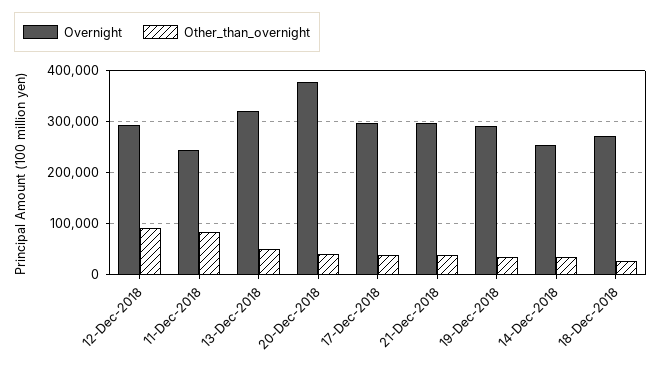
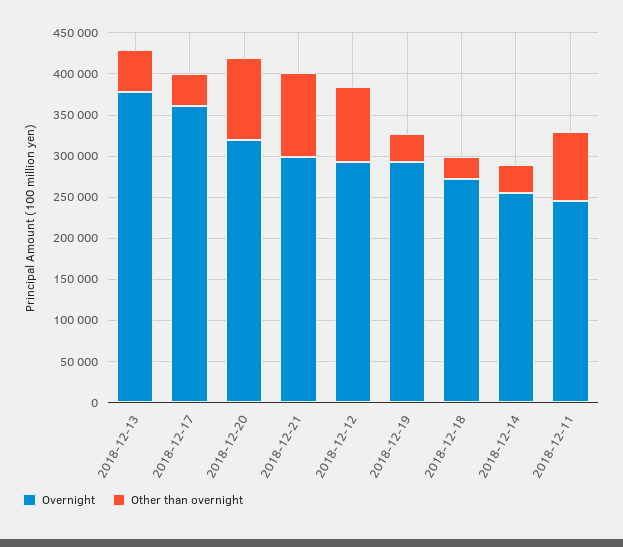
  {
    "Overnight": {
      "12-Dec-2018": 290000,
      "11-Dec-2018": 250000,
-     "13-Dec-2018": 320000,
+     "13-Dec-2018": 380000,
-     "20-Dec-2018": 380000,
+     "20-Dec-2018": 320000,
-     "17-Dec-2018": 300000,
+     "17-Dec-2018": 360000,
      "21-Dec-2018": 300000,
      "19-Dec-2018": 290000,
      "14-Dec-2018": 260000,
      "18-Dec-2018": 270000
    },
    "Other_than_overnight": {
      "12-Dec-2018": 90000,
      "11-Dec-2018": 80000,
      "13-Dec-2018": 50000,
-     "20-Dec-2018": 40000,
+     "20-Dec-2018": 100000,
      "17-Dec-2018": 40000,
-     "21-Dec-2018": 40000,
+     "21-Dec-2018": 100000,
      "19-Dec-2018": 30000,
      "14-Dec-2018": 30000,
      "18-Dec-2018": 30000
    }
  }

